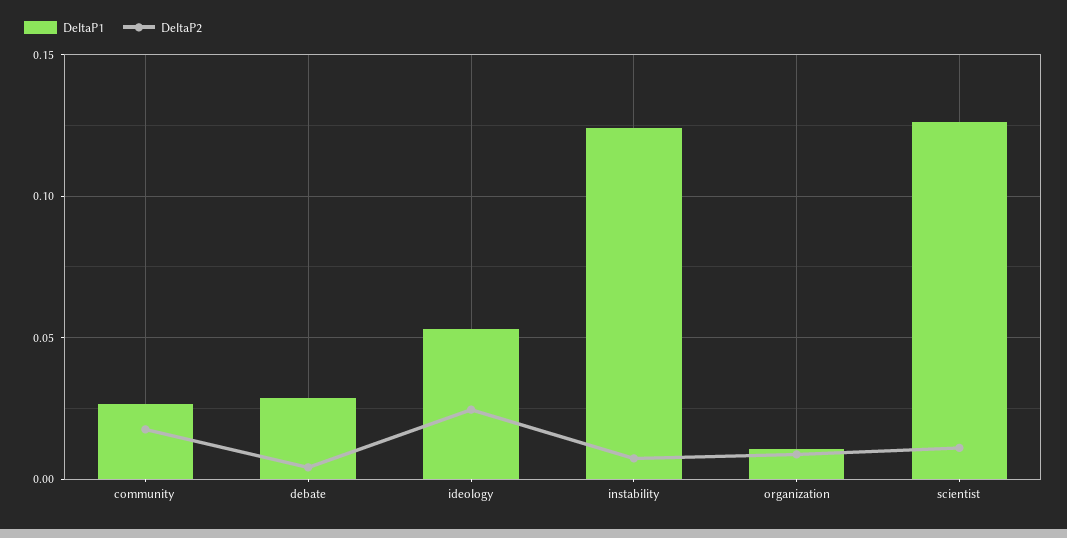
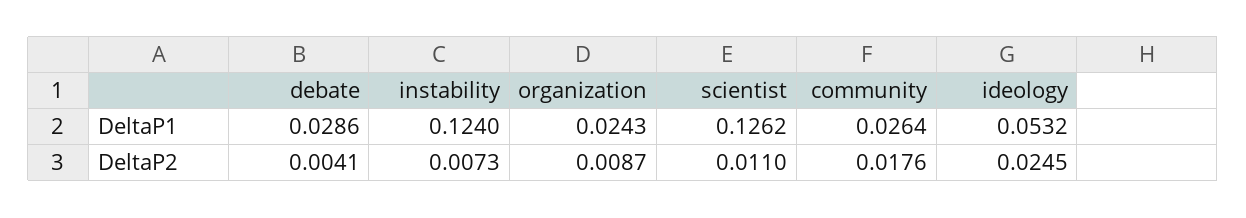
  {
    "DeltaP1": {
      "community": 0.0264,
      "debate": 0.0286,
      "ideology": 0.0532,
      "instability": 0.124,
-     "organization": 0.01,
+     "organization": 0.0243,
      "scientist": 0.1262
    },
    "DeltaP2": {
      "community": 0.0176,
      "debate": 0.0041,
      "ideology": 0.0245,
      "instability": 0.0073,
      "organization": 0.0087,
      "scientist": 0.011
    }
  }

